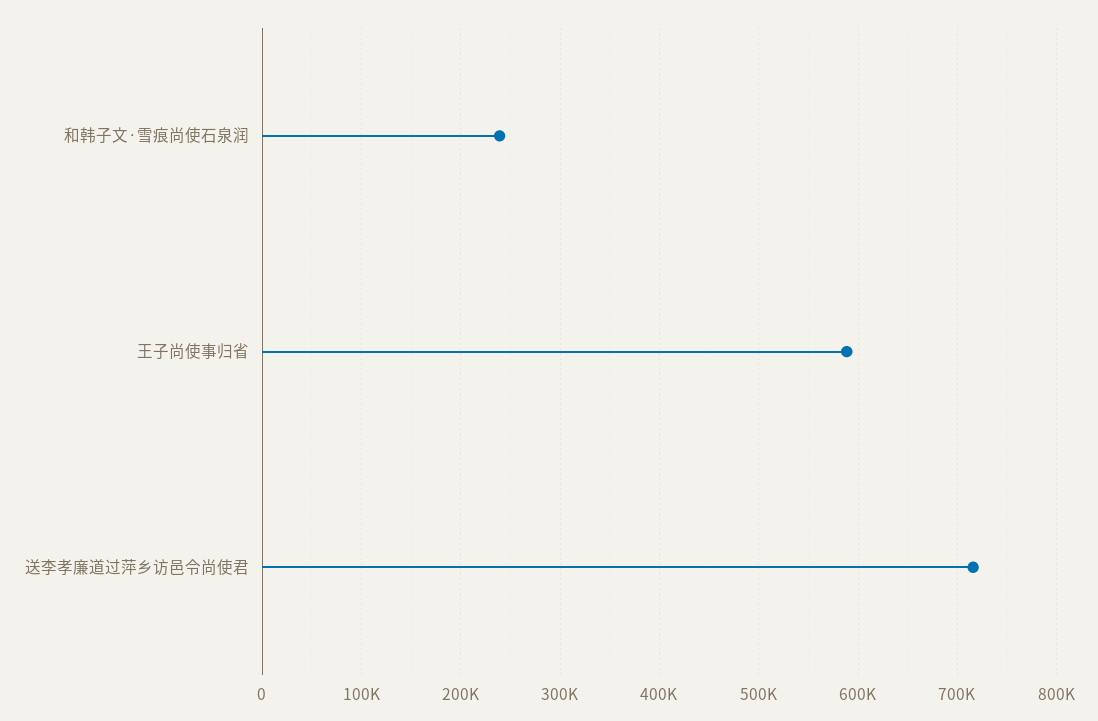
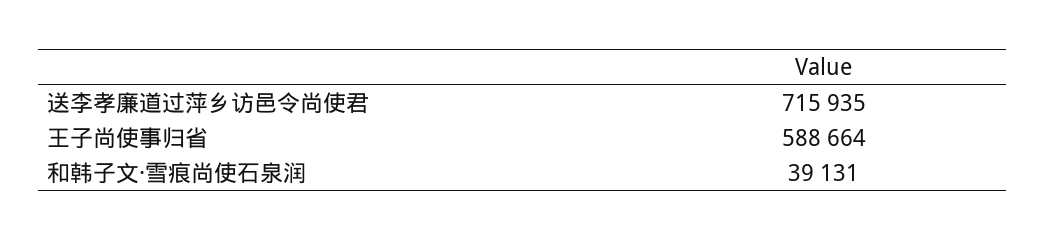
  {
-   "和韩子文·雪痕尚使石泉润": 240000,
+   "和韩子文·雪痕尚使石泉润": 39131,
    "王子尚使事归省": 588664,
    "送李孝廉道过萍乡访邑令尚使君": 715935
  }

